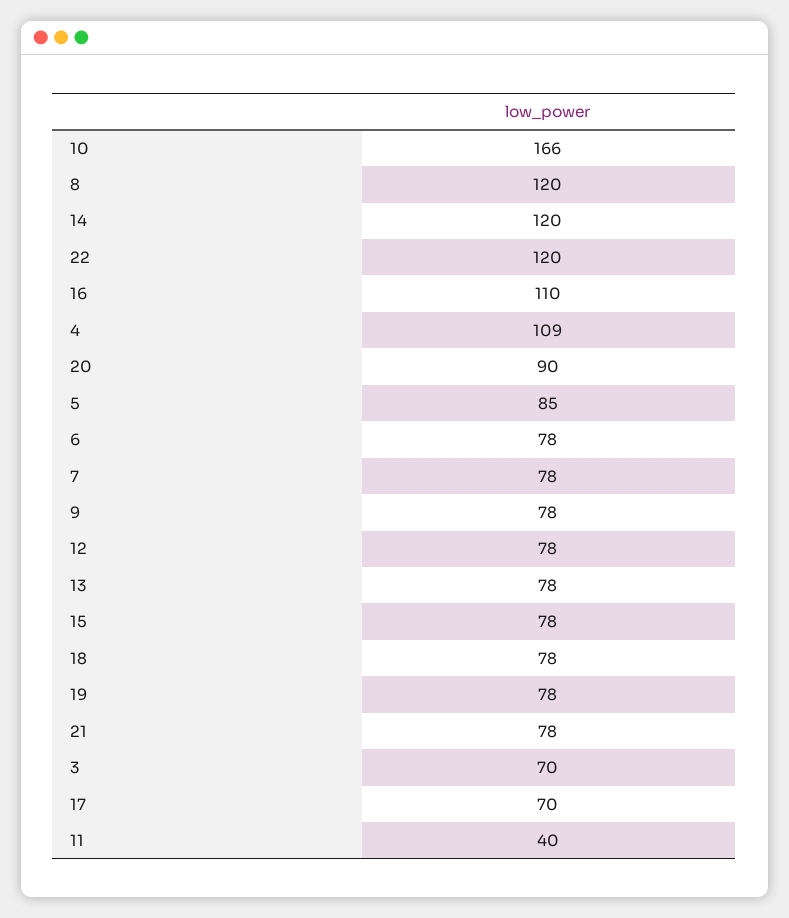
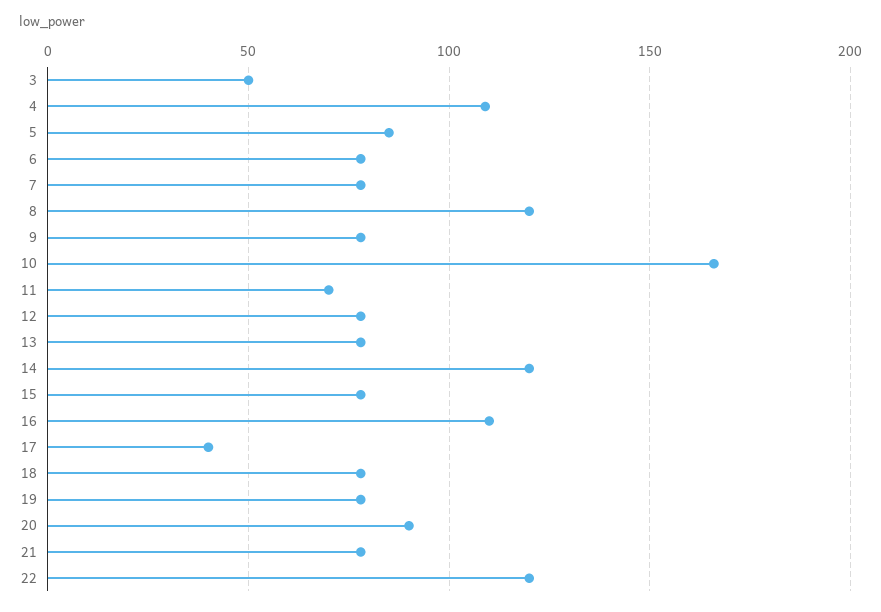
  {
    "10": 166,
    "8": 120,
    "14": 120,
    "22": 120,
    "16": 110,
    "4": 109,
    "20": 90,
    "5": 85,
    "6": 78,
    "7": 78,
    "9": 78,
    "12": 78,
    "13": 78,
    "15": 78,
    "18": 78,
    "19": 78,
    "21": 78,
-   "3": 70,
+   "3": 50,
-   "17": 70,
+   "17": 40,
-   "11": 40
+   "11": 70
  }

